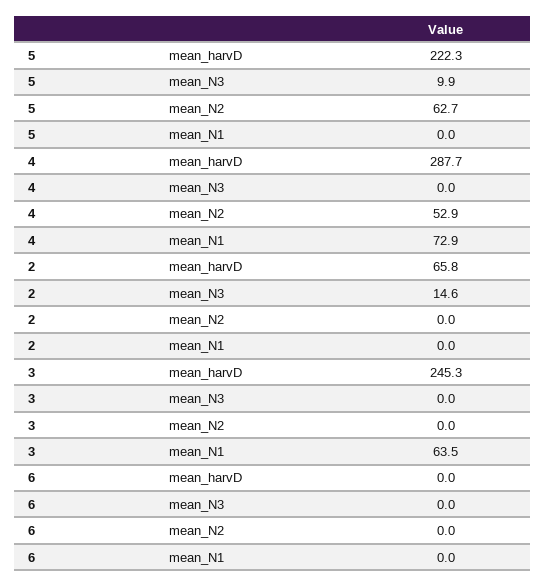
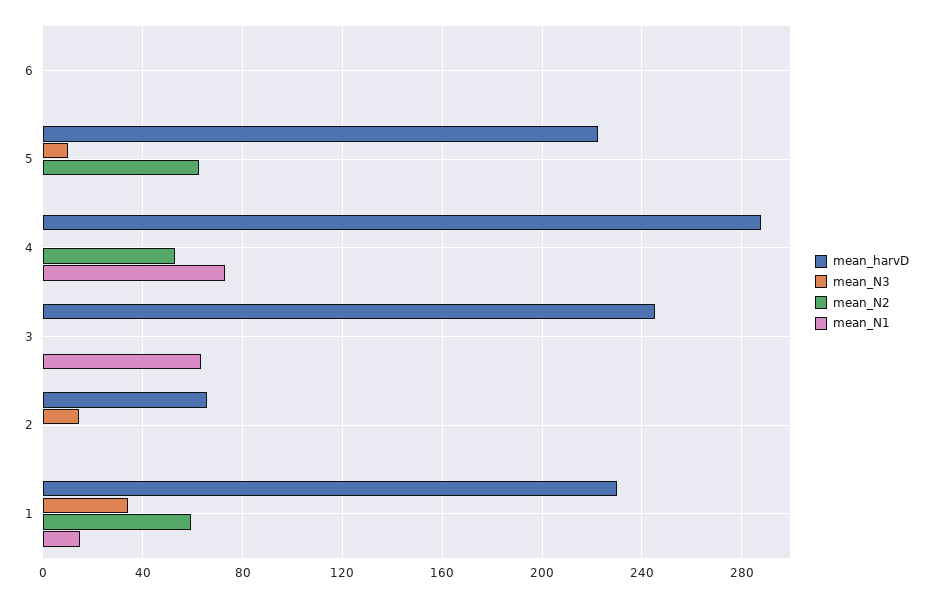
  {
    "mean_harvD": {
      "5": 222.3,
      "4": 287.7,
      "2": 65.8,
      "3": 245.3,
-     "6": 0
+     "6": 0,
+     "1": 230
    },
    "mean_N3": {
      "5": 9.9,
      "4": 0,
      "2": 14.6,
      "3": 0,
-     "6": 0
+     "6": 0,
+     "1": 35
    },
    "mean_N2": {
      "5": 62.7,
      "4": 52.9,
      "2": 0,
      "3": 0,
-     "6": 0
+     "6": 0,
+     "1": 60
    },
    "mean_N1": {
      "5": 0,
      "4": 72.9,
      "2": 0,
      "3": 63.5,
-     "6": 0
+     "6": 0,
+     "1": 15
    }
  }

